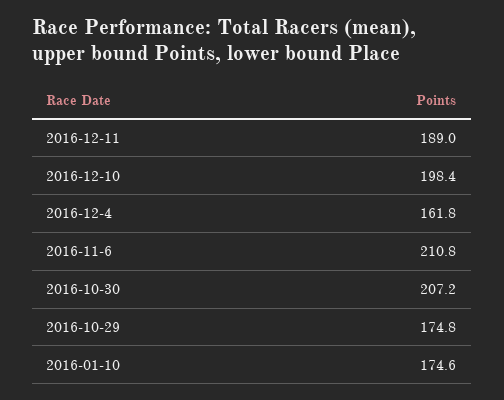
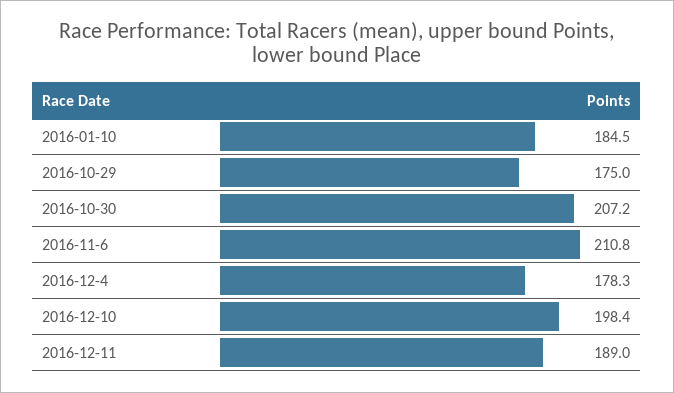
  {
    "2016-12-11": 189,
    "2016-12-10": 198.4,
-   "2016-12-4": 161.8,
+   "2016-12-4": 178.3,
    "2016-11-6": 210.8,
    "2016-10-30": 207.2,
-   "2016-10-29": 174.8,
+   "2016-10-29": 175,
-   "2016-01-10": 174.6
+   "2016-01-10": 184.5
  }

